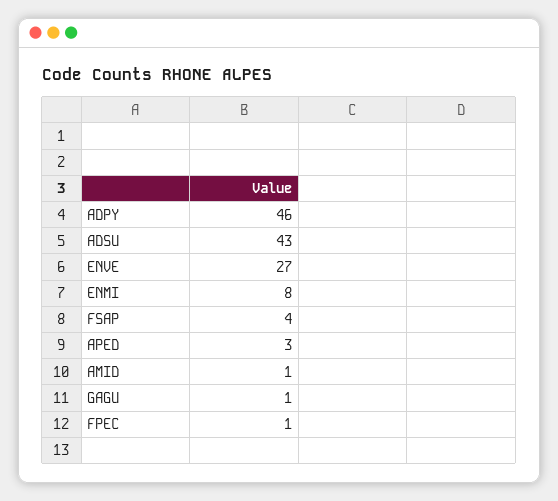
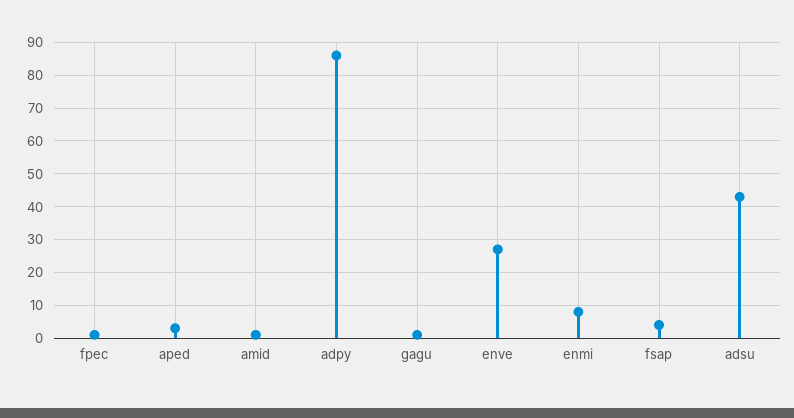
  {
-   "ADPY": 46,
+   "ADPY": 85,
    "ADSU": 43,
    "ENVE": 27,
    "ENMI": 8,
    "FSAP": 4,
    "APED": 3,
    "AMID": 1,
    "GAGU": 1,
    "FPEC": 1
  }

